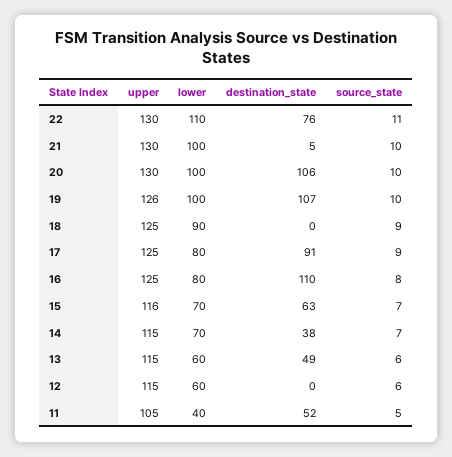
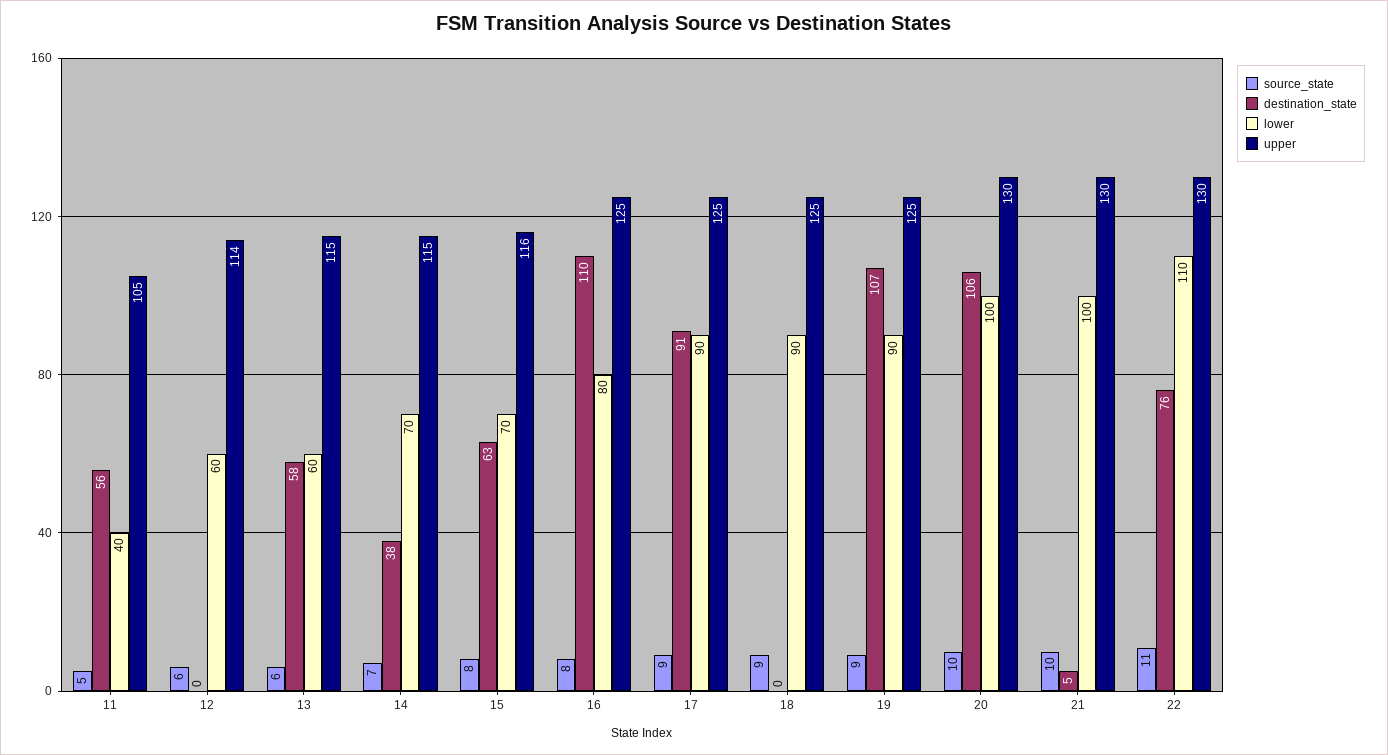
  {
    "upper": {
      "22": 130,
      "21": 130,
      "20": 130,
-     "19": 126,
+     "19": 125,
      "18": 125,
      "17": 125,
      "16": 125,
      "15": 116,
      "14": 115,
      "13": 115,
-     "12": 115,
+     "12": 114,
      "11": 105
    },
    "lower": {
      "22": 110,
      "21": 100,
      "20": 100,
-     "19": 100,
+     "19": 90,
      "18": 90,
-     "17": 80,
+     "17": 90,
      "16": 80,
      "15": 70,
      "14": 70,
      "13": 60,
      "12": 60,
      "11": 40
    },
    "destination_state": {
      "22": 76,
      "21": 5,
      "20": 106,
      "19": 107,
      "18": 0,
      "17": 91,
      "16": 110,
      "15": 63,
      "14": 38,
-     "13": 49,
+     "13": 58,
      "12": 0,
-     "11": 52
+     "11": 56
    },
    "source_state": {
      "22": 11,
      "21": 10,
      "20": 10,
-     "19": 10,
+     "19": 9,
      "18": 9,
      "17": 9,
      "16": 8,
-     "15": 7,
+     "15": 8,
      "14": 7,
      "13": 6,
      "12": 6,
      "11": 5
    }
  }

